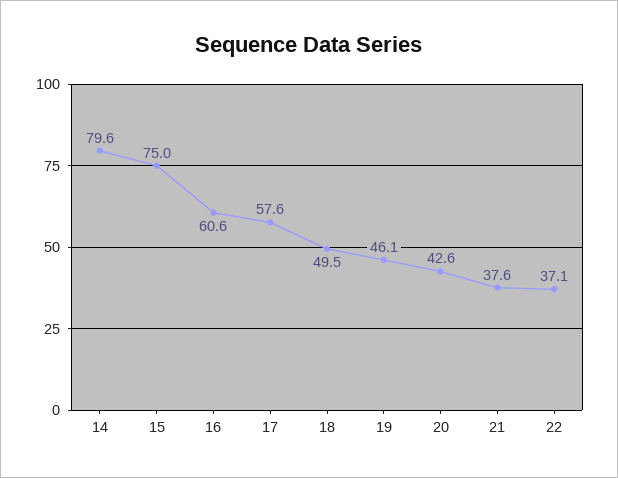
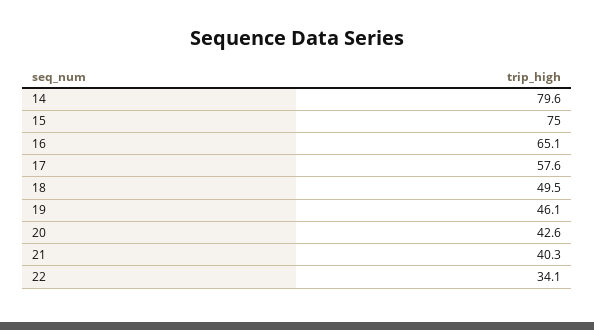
  {
    "14": 79.6,
    "15": 75,
-   "16": 60.6,
+   "16": 65.1,
    "17": 57.6,
    "18": 49.5,
    "19": 46.1,
    "20": 42.6,
-   "21": 37.6,
+   "21": 40.3,
-   "22": 37.1
+   "22": 34.1
  }

